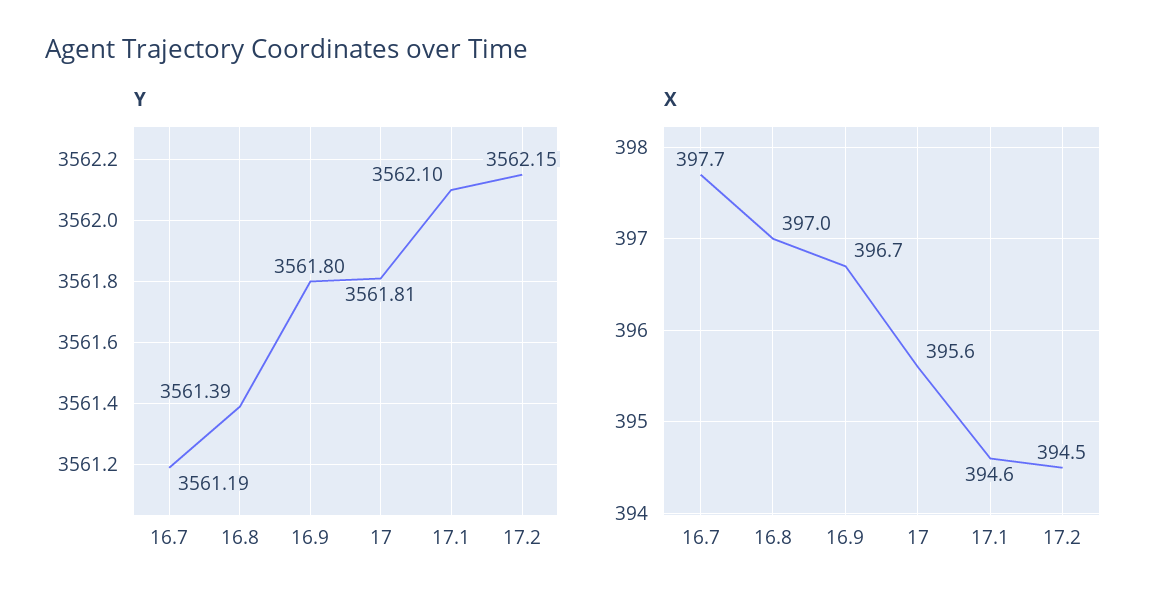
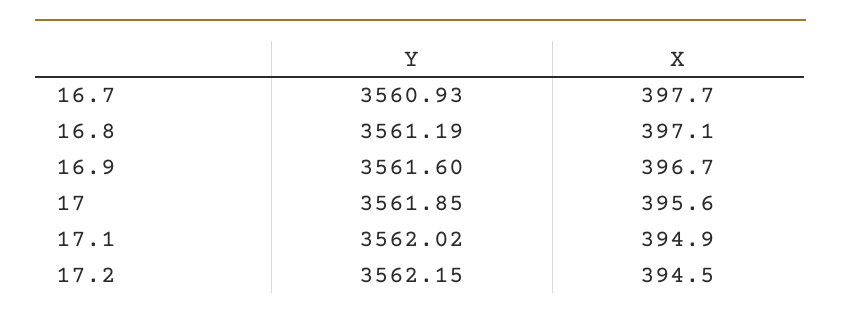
  {
    "Y": {
-     "16.7": 3561.19,
+     "16.7": 3560.93,
-     "16.8": 3561.39,
+     "16.8": 3561.19,
-     "16.9": 3561.8,
+     "16.9": 3561.6,
-     "17": 3561.81,
+     "17": 3561.85,
-     "17.1": 3562.1,
+     "17.1": 3562.02,
      "17.2": 3562.15
    },
    "X": {
      "16.7": 397.7,
-     "16.8": 397,
+     "16.8": 397.1,
      "16.9": 396.7,
      "17": 395.6,
-     "17.1": 394.6,
+     "17.1": 394.9,
      "17.2": 394.5
    }
  }

